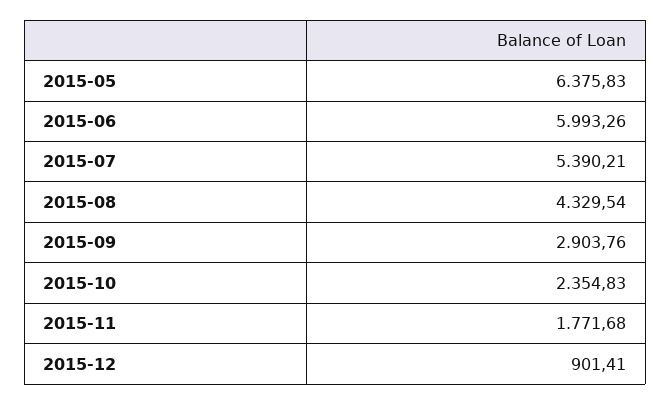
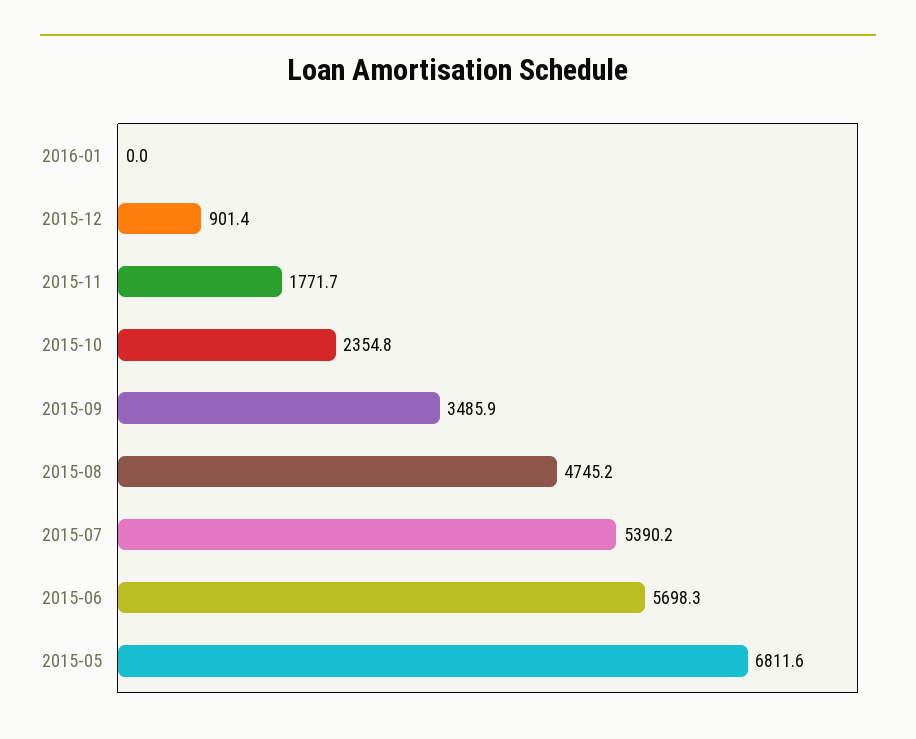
  {
-   "2015-05": 6375.83,
+   "2015-05": 6811.6,
-   "2015-06": 5993.26,
+   "2015-06": 5698.3,
    "2015-07": 5390.21,
-   "2015-08": 4329.54,
+   "2015-08": 4745.2,
-   "2015-09": 2903.76,
+   "2015-09": 3485.9,
    "2015-10": 2354.83,
    "2015-11": 1771.68,
-   "2015-12": 901.41
+   "2015-12": 901.41,
+   "2016-01": 0
  }

